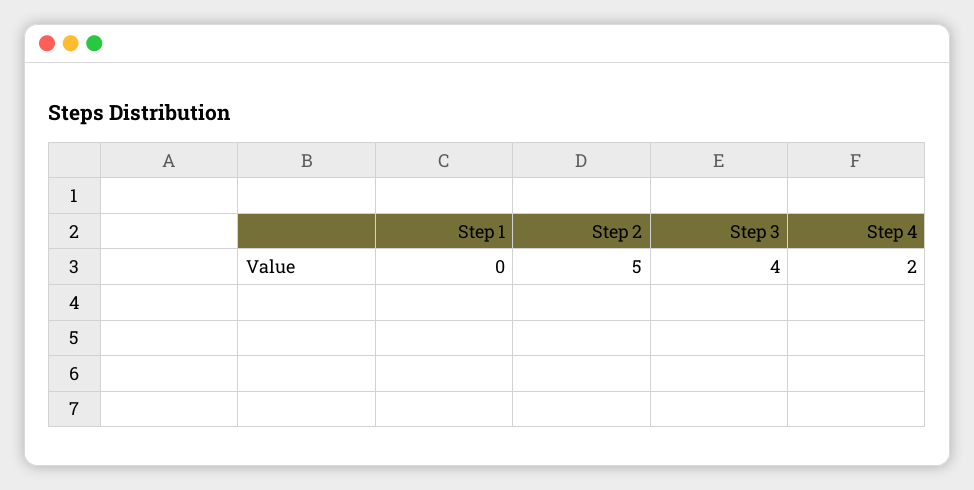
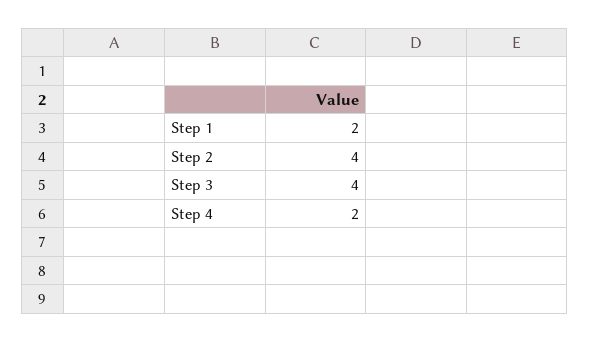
  {
-   "Step 1": 0,
+   "Step 1": 2,
-   "Step 2": 5,
+   "Step 2": 4,
    "Step 3": 4,
    "Step 4": 2
  }

